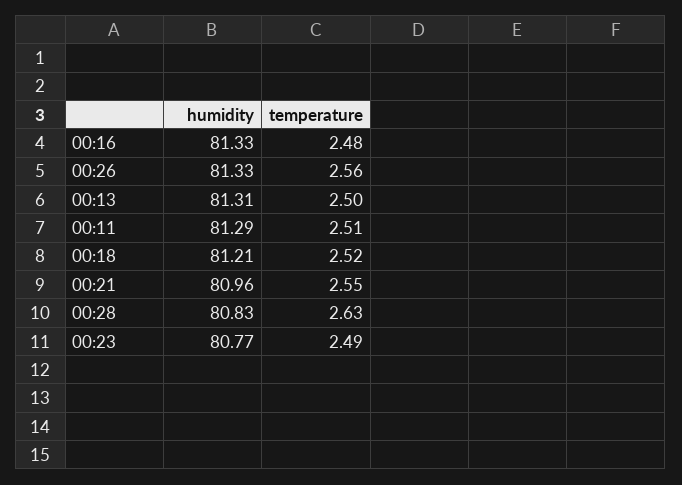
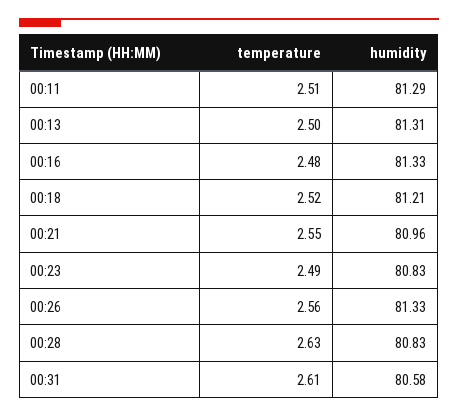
  {
    "humidity": {
      "00:16": 81.33,
      "00:26": 81.33,
      "00:13": 81.31,
      "00:11": 81.29,
      "00:18": 81.21,
      "00:21": 80.96,
      "00:28": 80.83,
-     "00:23": 80.77
+     "00:23": 80.83,
+     "00:31": 80.58
    },
    "temperature": {
      "00:16": 2.48,
      "00:26": 2.56,
      "00:13": 2.5,
      "00:11": 2.51,
      "00:18": 2.52,
      "00:21": 2.55,
      "00:28": 2.63,
-     "00:23": 2.49
+     "00:23": 2.49,
+     "00:31": 2.61
    }
  }

